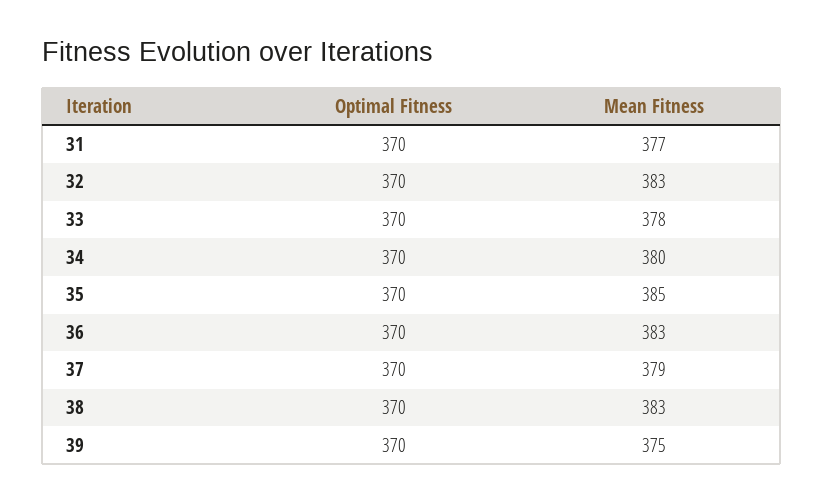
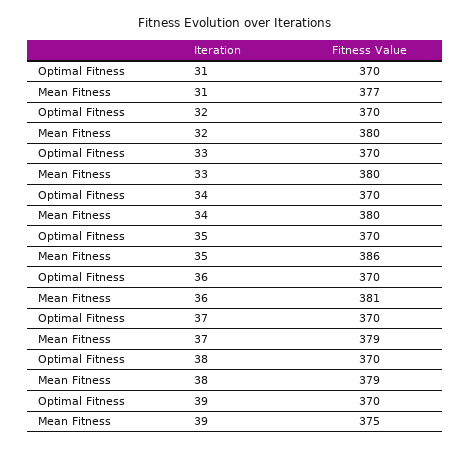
  {
    "Optimal Fitness": {
      "31": 370,
      "32": 370,
      "33": 370,
      "34": 370,
      "35": 370,
      "36": 370,
      "37": 370,
      "38": 370,
      "39": 370
    },
    "Mean Fitness": {
      "31": 377,
-     "32": 383,
+     "32": 380,
-     "33": 378,
+     "33": 380,
      "34": 380,
-     "35": 385,
+     "35": 386,
-     "36": 383,
+     "36": 381,
      "37": 379,
-     "38": 383,
+     "38": 379,
      "39": 375
    }
  }

